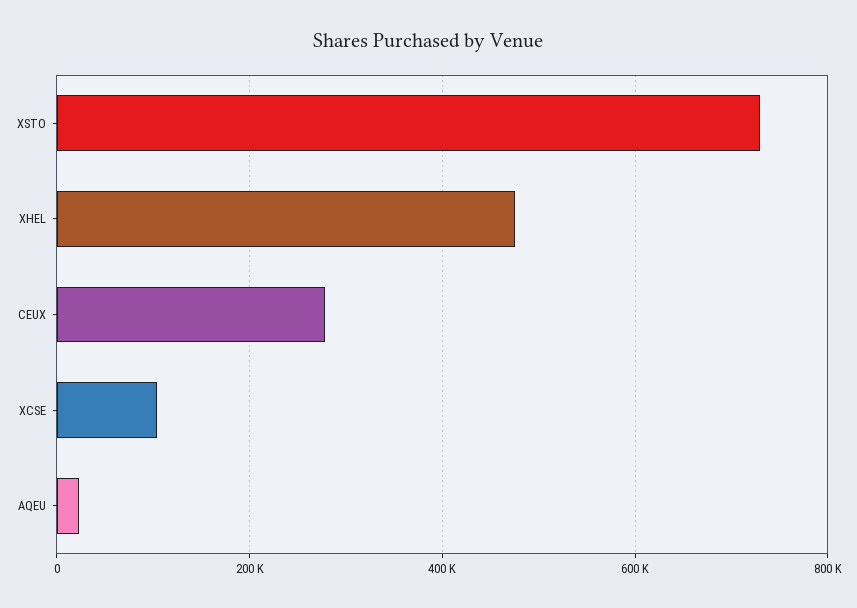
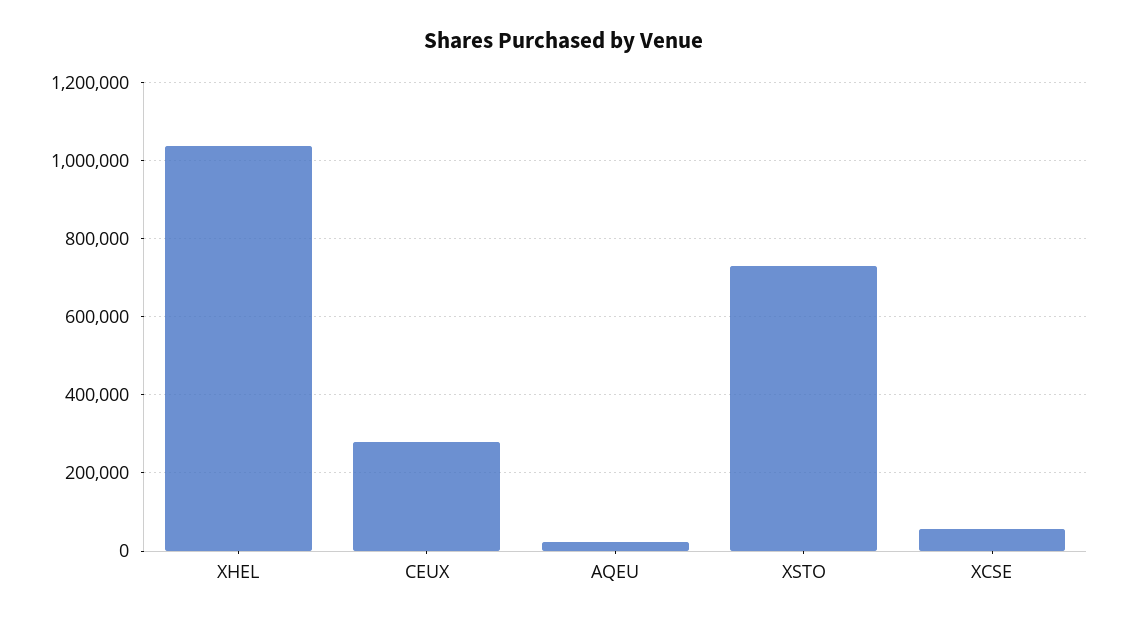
  {
    "XSTO": 740000,
-   "XHEL": 480000,
+   "XHEL": 1040000,
    "CEUX": 280000,
-   "XCSE": 100000,
+   "XCSE": 60000,
    "AQEU": 20000
  }

